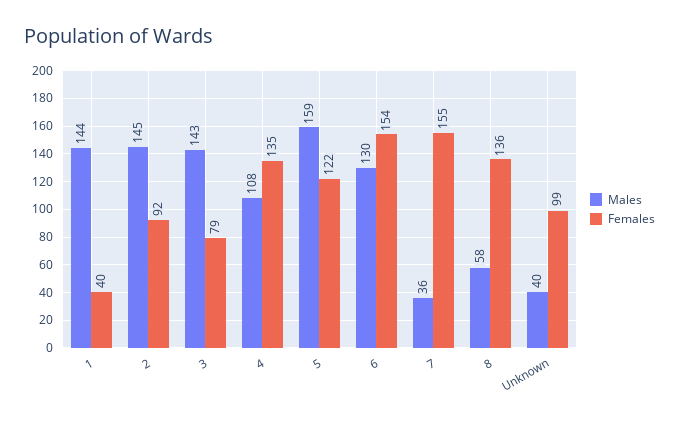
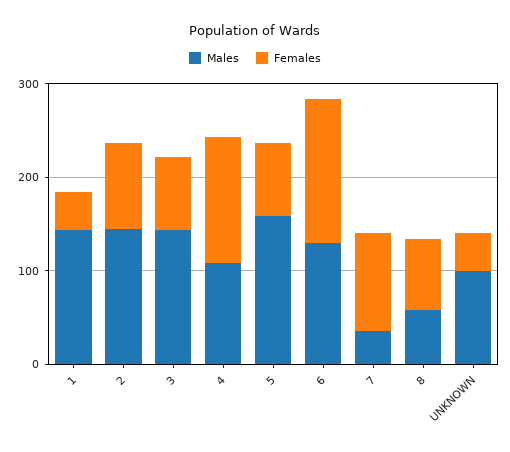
  {
    "Males": {
      "1": 144,
      "2": 145,
      "3": 143,
      "4": 108,
      "5": 159,
      "6": 130,
      "7": 36,
      "8": 58,
-     "Unknown": 40
+     "Unknown": 100
    },
    "Females": {
      "1": 40,
      "2": 92,
      "3": 79,
      "4": 135,
-     "5": 122,
+     "5": 80,
      "6": 154,
-     "7": 155,
+     "7": 100,
-     "8": 136,
+     "8": 80,
-     "Unknown": 99
+     "Unknown": 40
    }
  }

